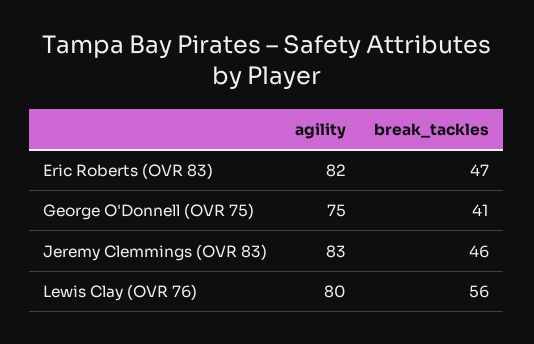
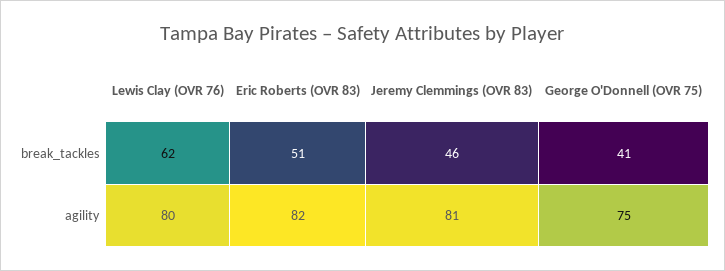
  {
    "agility": {
      "Eric Roberts (OVR 83)": 82,
      "George O'Donnell (OVR 75)": 75,
-     "Jeremy Clemmings (OVR 83)": 83,
+     "Jeremy Clemmings (OVR 83)": 81,
      "Lewis Clay (OVR 76)": 80
    },
    "break_tackles": {
-     "Eric Roberts (OVR 83)": 47,
+     "Eric Roberts (OVR 83)": 51,
      "George O'Donnell (OVR 75)": 41,
      "Jeremy Clemmings (OVR 83)": 46,
-     "Lewis Clay (OVR 76)": 56
+     "Lewis Clay (OVR 76)": 62
    }
  }

